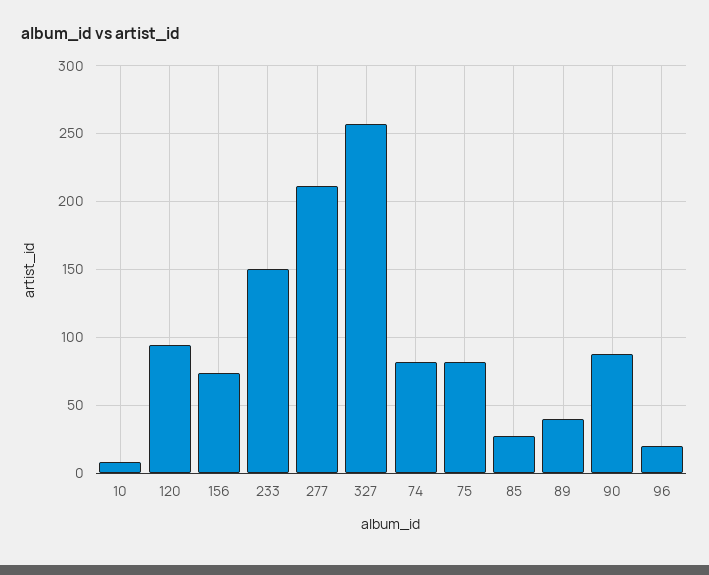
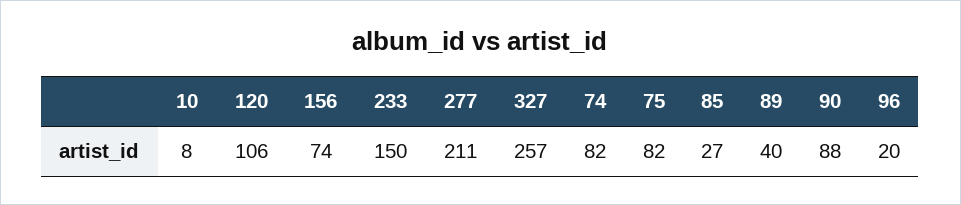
  {
    "10": 8,
-   "120": 95,
+   "120": 106,
    "156": 74,
    "233": 150,
    "277": 211,
    "327": 257,
    "74": 82,
    "75": 82,
    "85": 27,
    "89": 40,
    "90": 88,
    "96": 20
  }

